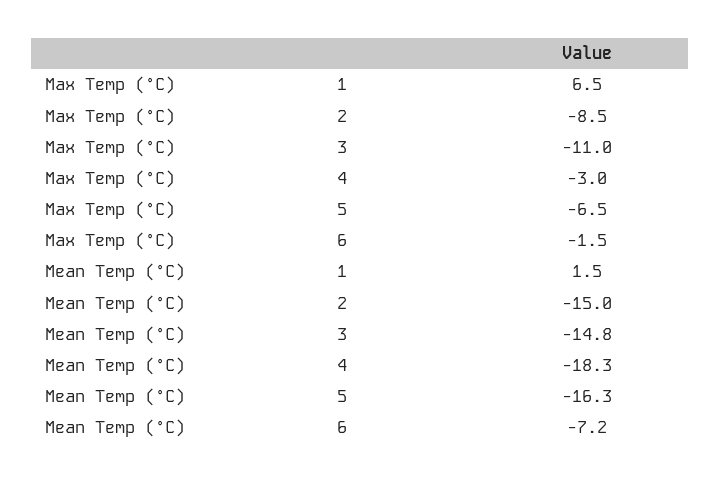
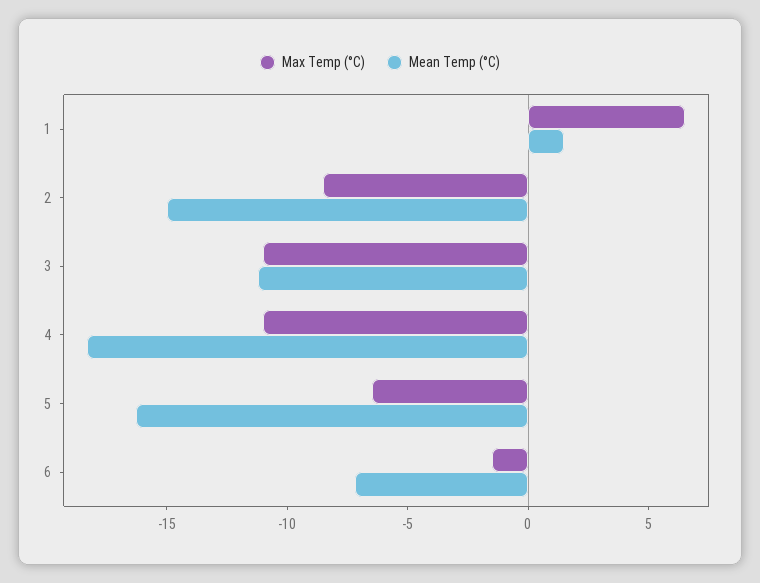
  {
    "Max Temp (°C)": {
      "1": 6.5,
      "2": -8.5,
      "3": -11,
-     "4": -3,
+     "4": -11,
      "5": -6.5,
      "6": -1.5
    },
    "Mean Temp (°C)": {
      "1": 1.5,
      "2": -15,
-     "3": -14.8,
+     "3": -11,
      "4": -18.3,
      "5": -16.3,
      "6": -7.2
    }
  }

